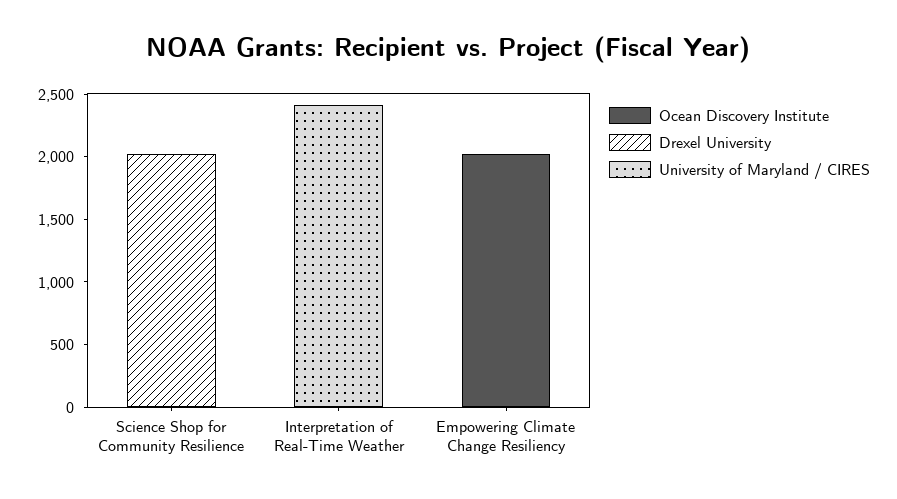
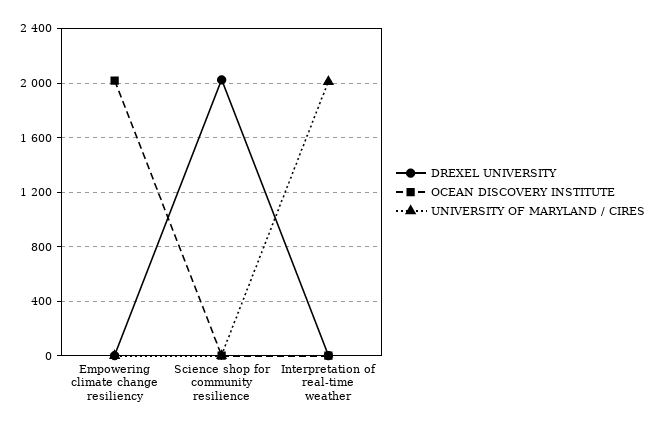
  {
    "Ocean Discovery Institute": {
      "Science Shop for Community Resilience": 0,
      "Interpretation of Real-Time Weather": 0,
      "Empowering Climate Change Resiliency": 2000
    },
    "Drexel University": {
      "Science Shop for Community Resilience": 2000,
      "Interpretation of Real-Time Weather": 0,
      "Empowering Climate Change Resiliency": 0
    },
    "University of Maryland / CIRES": {
      "Science Shop for Community Resilience": 0,
-     "Interpretation of Real-Time Weather": 2400,
+     "Interpretation of Real-Time Weather": 2000,
      "Empowering Climate Change Resiliency": 0
    }
  }

